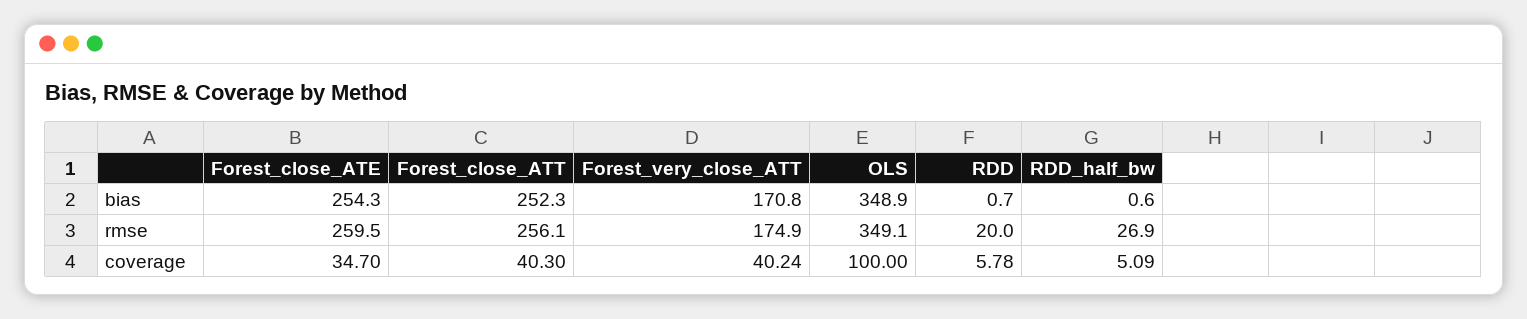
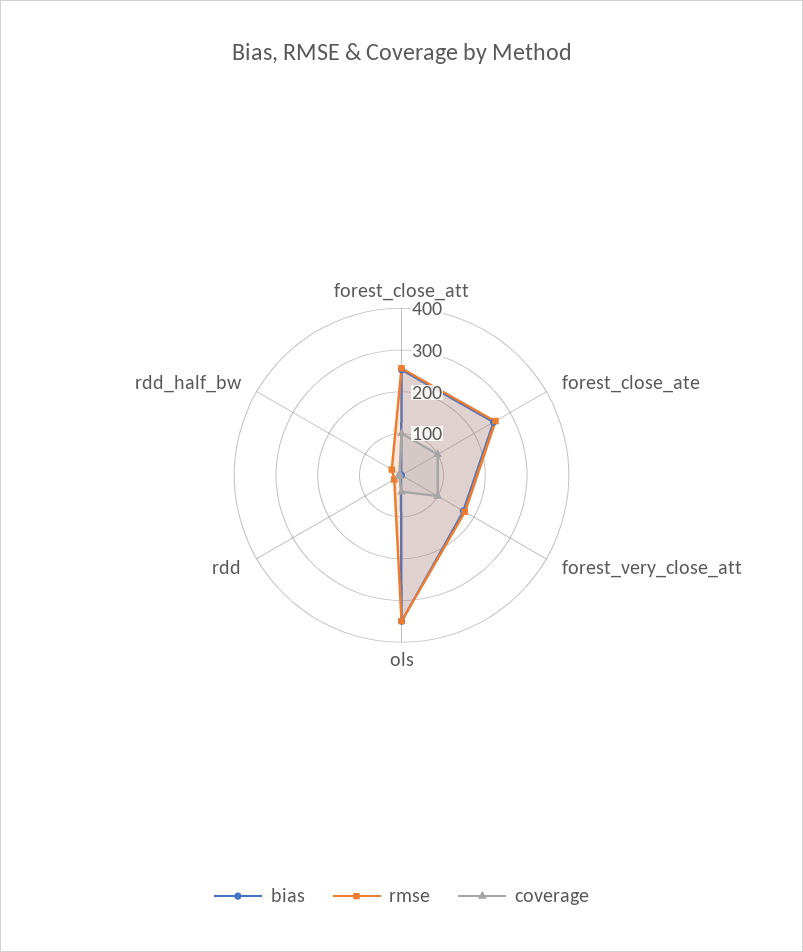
  {
    "bias": {
      "Forest_close_ATE": 254.3,
      "Forest_close_ATT": 252.3,
      "Forest_very_close_ATT": 170.8,
      "OLS": 348.9,
      "RDD": 0.7,
      "RDD_half_bw": 0.6
    },
    "rmse": {
      "Forest_close_ATE": 259.5,
      "Forest_close_ATT": 256.1,
      "Forest_very_close_ATT": 174.9,
      "OLS": 349.1,
      "RDD": 20,
      "RDD_half_bw": 26.9
    },
    "coverage": {
-     "Forest_close_ATE": 34.7,
+     "Forest_close_ATE": 100,
-     "Forest_close_ATT": 40.3,
+     "Forest_close_ATT": 100,
-     "Forest_very_close_ATT": 40.24,
+     "Forest_very_close_ATT": 100,
-     "OLS": 100,
+     "OLS": 40,
      "RDD": 5.78,
      "RDD_half_bw": 5.09
    }
  }

